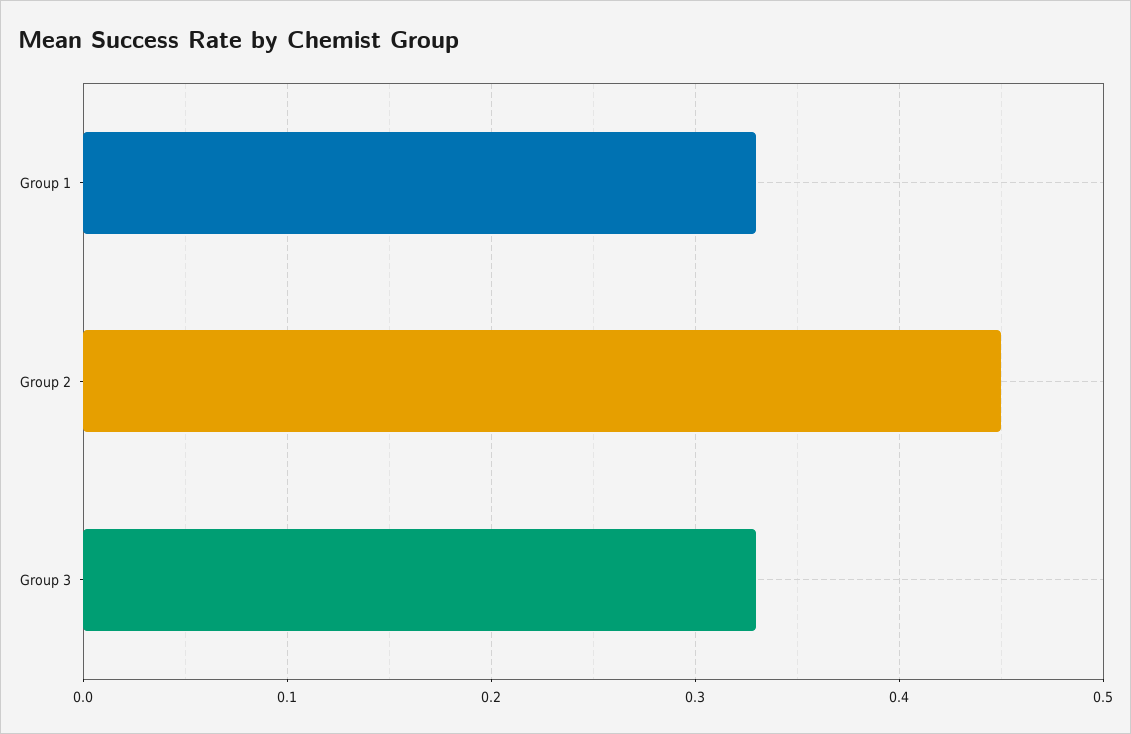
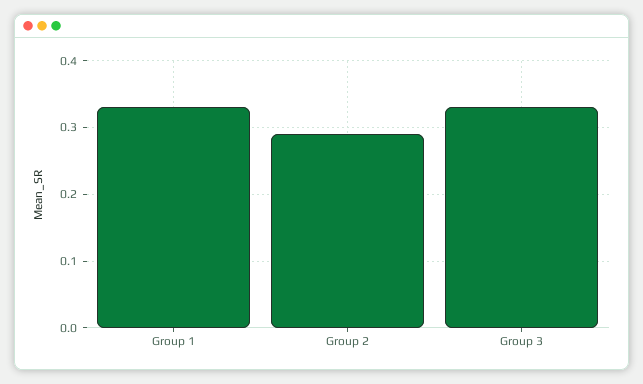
  {
    "Group 1": 0.33,
-   "Group 2": 0.45,
+   "Group 2": 0.29,
    "Group 3": 0.33
  }

